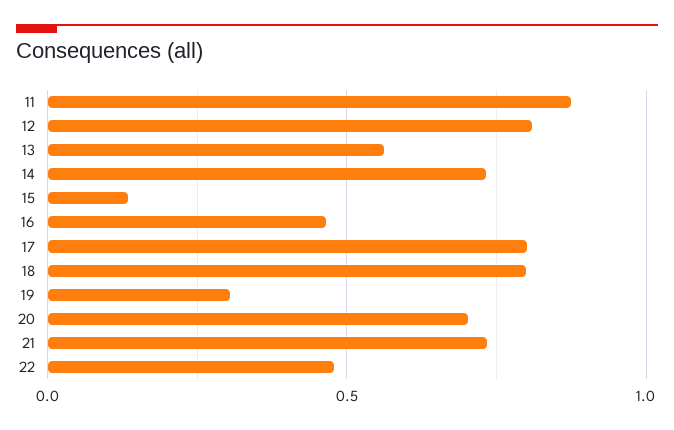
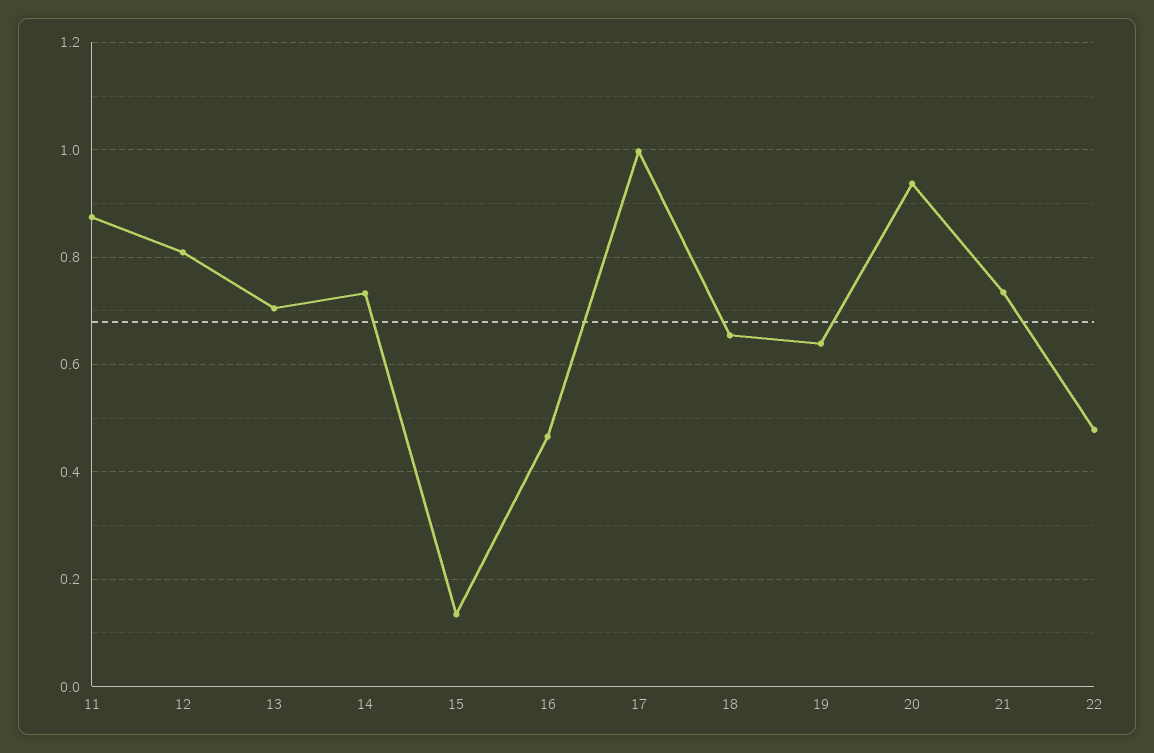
  {
    "11": 0.88,
    "12": 0.8,
-   "13": 0.55,
+   "13": 0.7,
    "14": 0.74,
    "15": 0.14,
    "16": 0.46,
-   "17": 0.8,
+   "17": 1,
-   "18": 0.8,
+   "18": 0.66,
-   "19": 0.3,
+   "19": 0.64,
-   "20": 0.7,
+   "20": 0.94,
    "21": 0.74,
    "22": 0.48
  }

